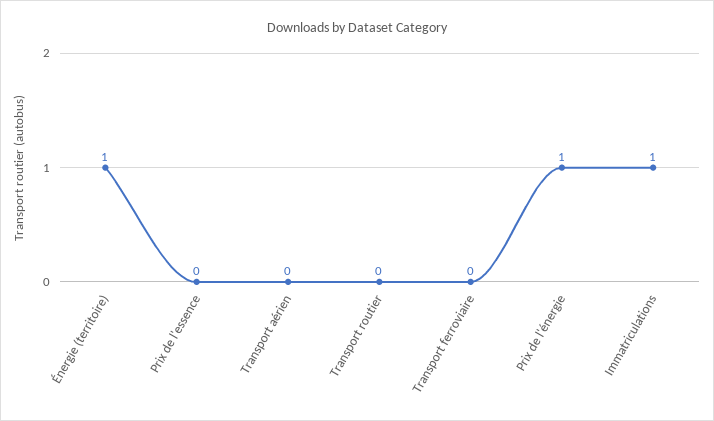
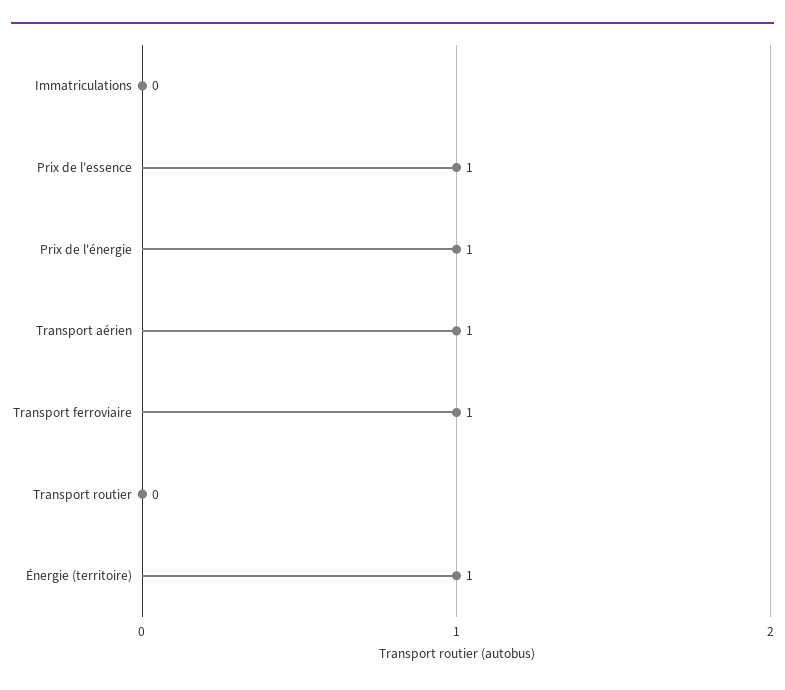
  {
    "Énergie (territoire)": 1,
-   "Prix de l'essence": 0,
+   "Prix de l'essence": 1,
-   "Transport aérien": 0,
+   "Transport aérien": 1,
    "Transport routier": 0,
-   "Transport ferroviaire": 0,
+   "Transport ferroviaire": 1,
    "Prix de l'énergie": 1,
-   "Immatriculations": 1
+   "Immatriculations": 0
  }

